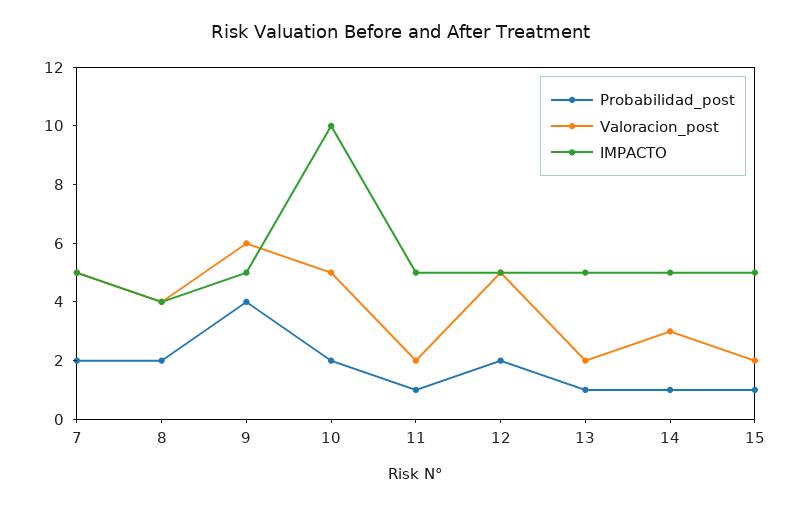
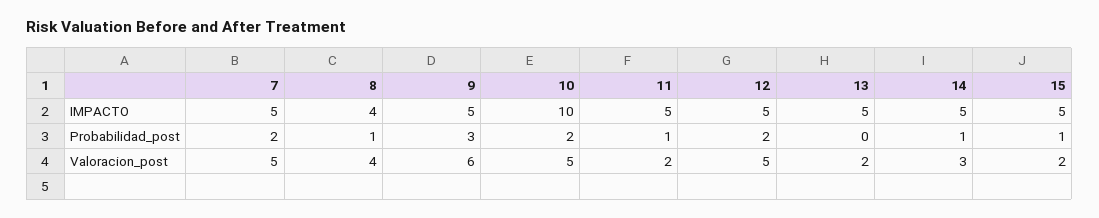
  {
    "Probabilidad_post": {
      "7": 2,
-     "8": 2,
+     "8": 1,
-     "9": 4,
+     "9": 3,
      "10": 2,
      "11": 1,
      "12": 2,
-     "13": 1,
+     "13": 0,
      "14": 1,
      "15": 1
    },
    "Valoracion_post": {
      "7": 5,
      "8": 4,
      "9": 6,
      "10": 5,
      "11": 2,
      "12": 5,
      "13": 2,
      "14": 3,
      "15": 2
    },
    "IMPACTO": {
      "7": 5,
      "8": 4,
      "9": 5,
      "10": 10,
      "11": 5,
      "12": 5,
      "13": 5,
      "14": 5,
      "15": 5
    }
  }

